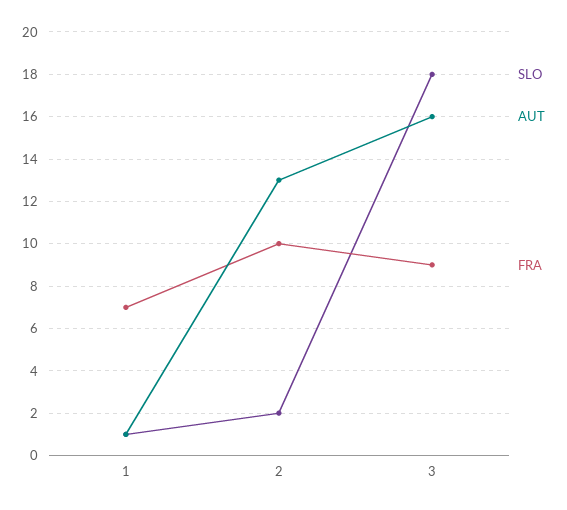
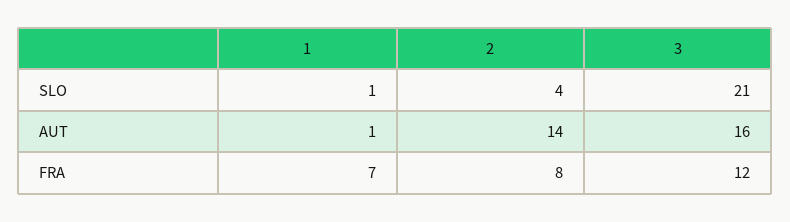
  {
    "SLO": {
      "1": 1,
-     "2": 2,
+     "2": 4,
-     "3": 18
+     "3": 21
    },
    "AUT": {
      "1": 1,
-     "2": 13,
+     "2": 14,
      "3": 16
    },
    "FRA": {
      "1": 7,
-     "2": 10,
+     "2": 8,
-     "3": 9
+     "3": 12
    }
  }

